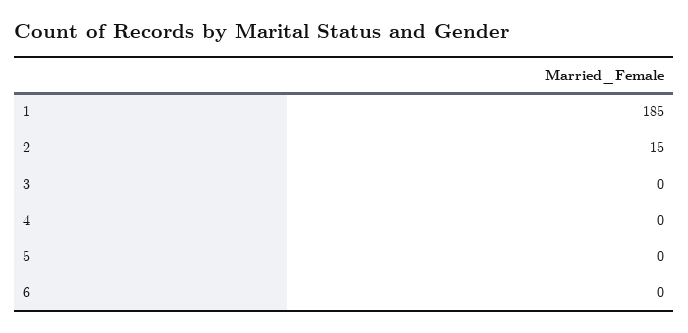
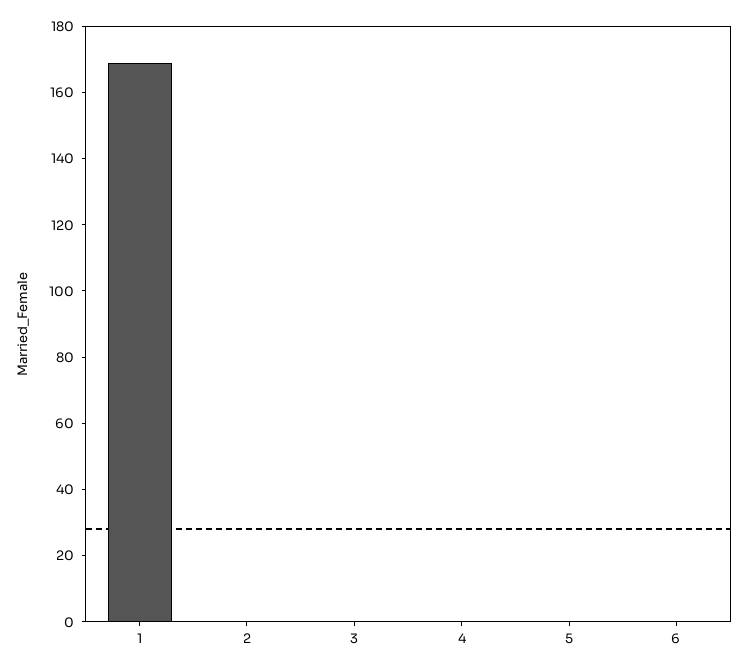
  {
-   "1": 185,
+   "1": 170,
-   "2": 15,
+   "2": 0,
    "3": 0,
    "4": 0,
    "5": 0,
    "6": 0
  }

